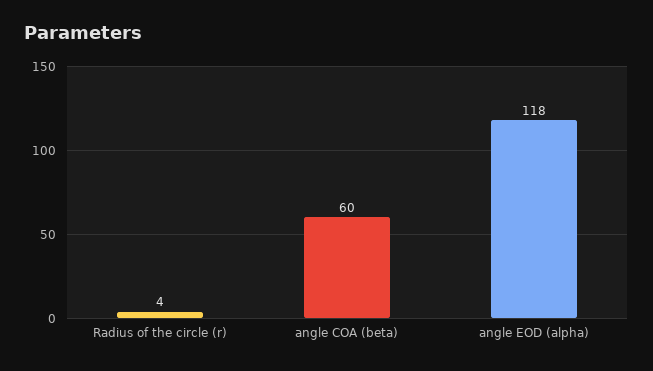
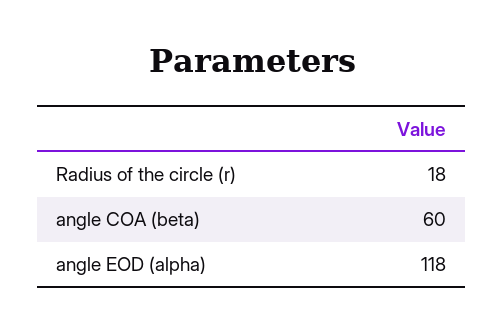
  {
-   "Radius of the circle (r)": 4,
+   "Radius of the circle (r)": 18,
    "angle COA (beta)": 60,
    "angle EOD (alpha)": 118
  }

